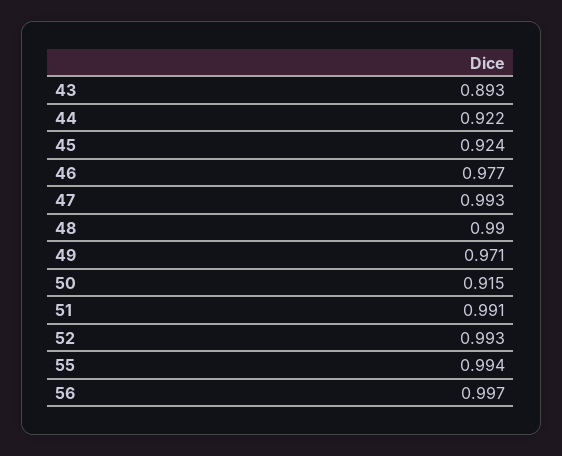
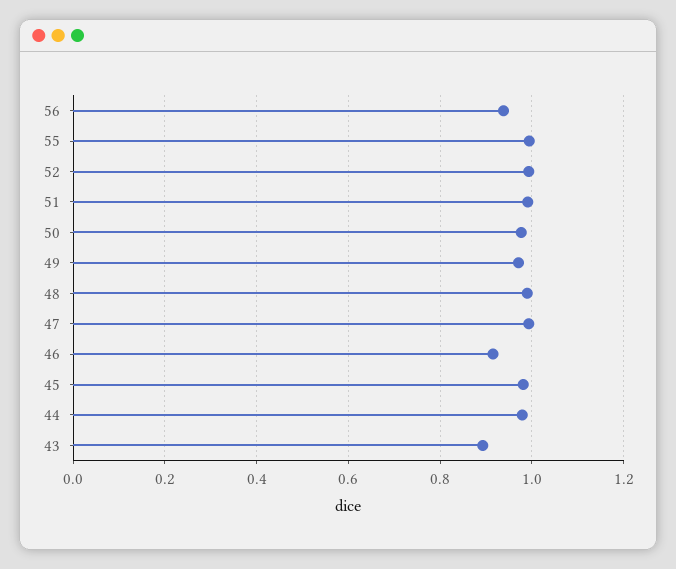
  {
    "43": 0.893,
-   "44": 0.922,
+   "44": 0.98,
-   "45": 0.924,
+   "45": 0.98,
-   "46": 0.977,
+   "46": 0.92,
    "47": 0.993,
    "48": 0.99,
    "49": 0.971,
-   "50": 0.915,
+   "50": 0.98,
    "51": 0.991,
    "52": 0.993,
    "55": 0.994,
-   "56": 0.997
+   "56": 0.94
  }

